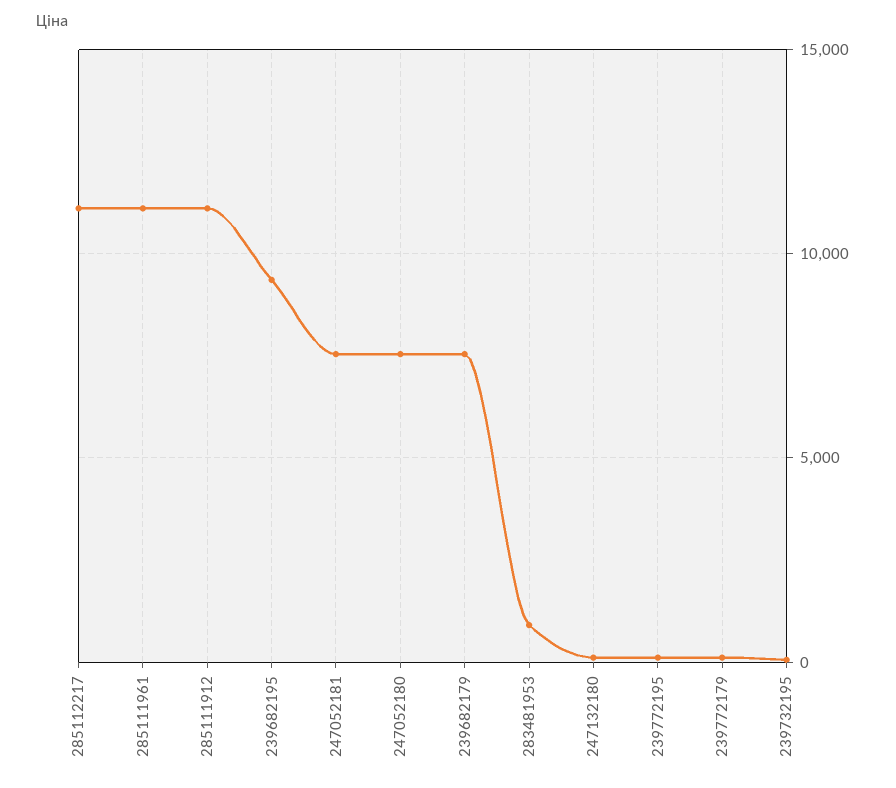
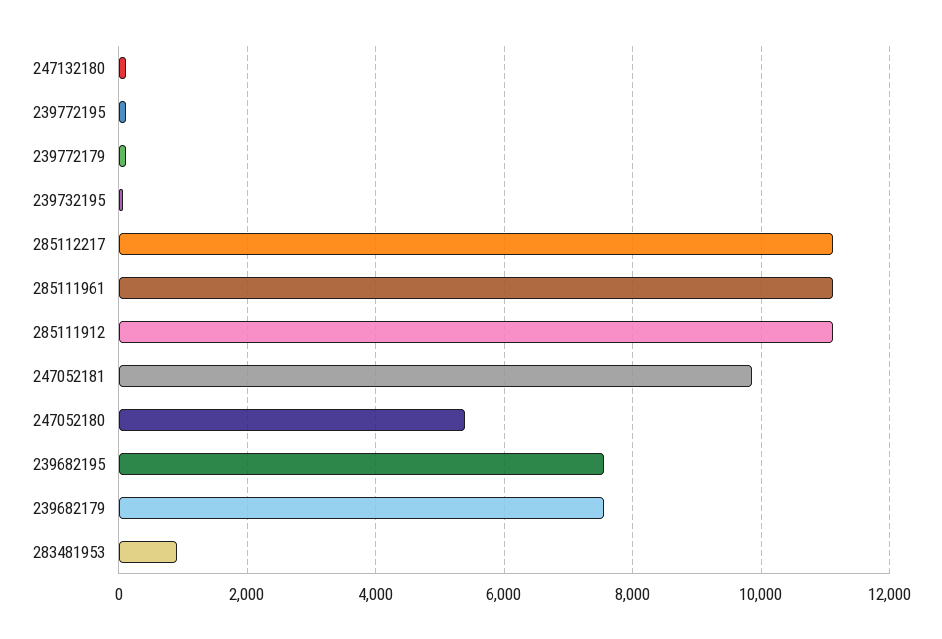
  {
    "285112217": 11200,
    "285111961": 11200,
    "285111912": 11200,
-   "239682195": 9500,
+   "239682195": 7600,
-   "247052181": 7500,
+   "247052181": 9800,
-   "247052180": 7500,
+   "247052180": 5400,
    "239682179": 7600,
    "283481953": 1000,
    "247132180": 200,
    "239772195": 200,
    "239772179": 200,
    "239732195": 0
  }

